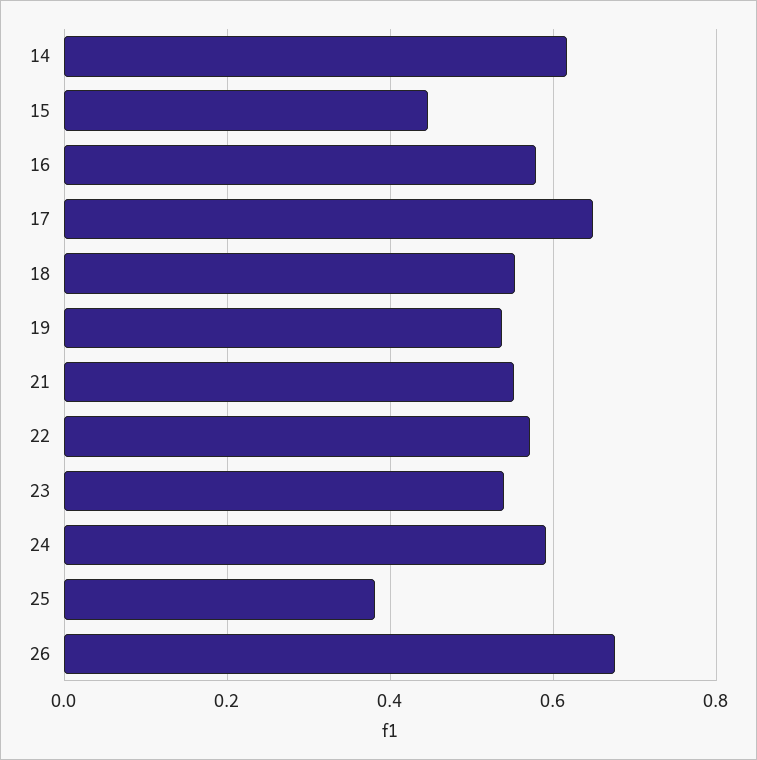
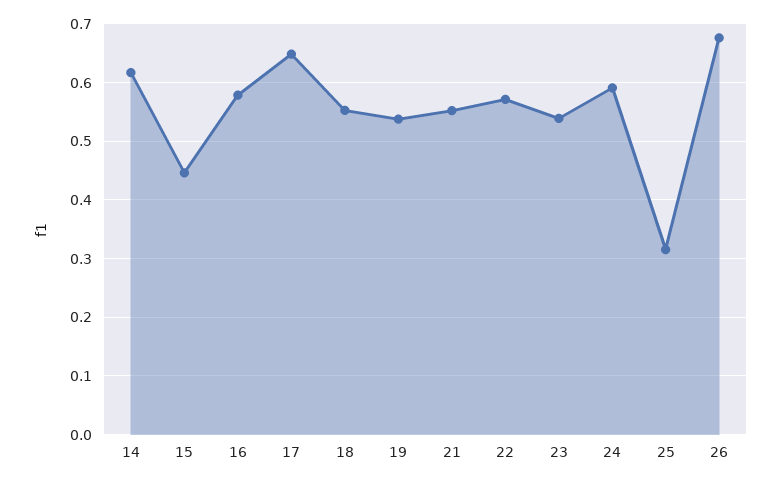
  {
    "14": 0.62,
    "15": 0.44,
    "16": 0.58,
    "17": 0.64,
    "18": 0.56,
    "19": 0.54,
    "21": 0.56,
    "22": 0.58,
    "23": 0.54,
    "24": 0.6,
-   "25": 0.38,
+   "25": 0.32,
    "26": 0.68
  }

